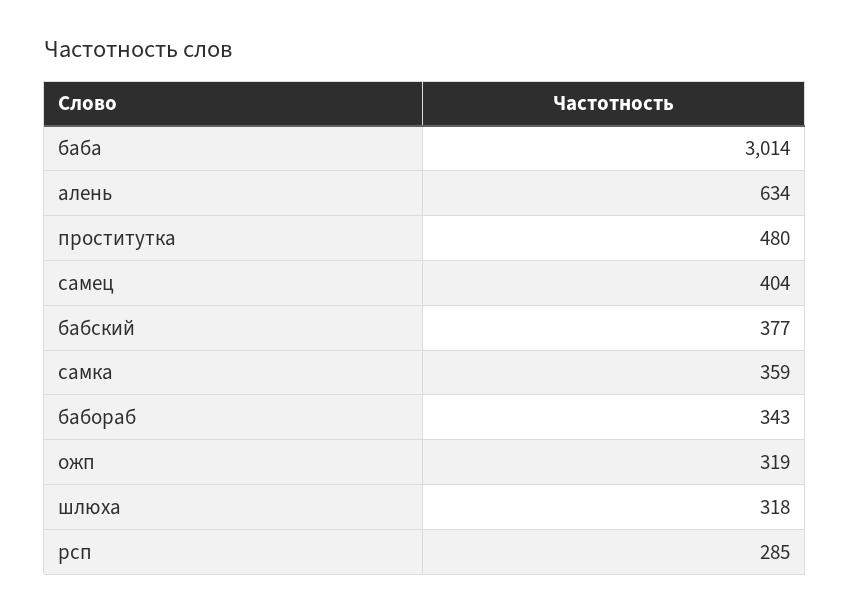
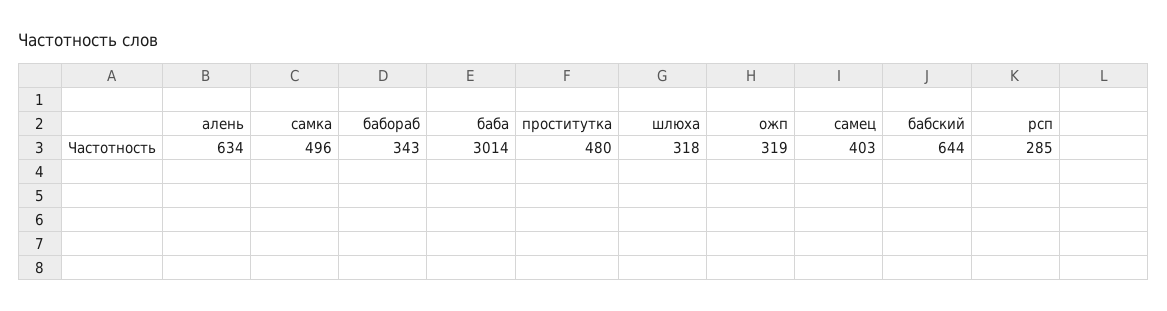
  {
    "баба": 3014,
    "алень": 634,
    "проститутка": 480,
-   "самец": 404,
+   "самец": 403,
-   "бабский": 377,
+   "бабский": 644,
-   "самка": 359,
+   "самка": 496,
    "бабораб": 343,
    "ожп": 319,
    "шлюха": 318,
    "рсп": 285
  }

